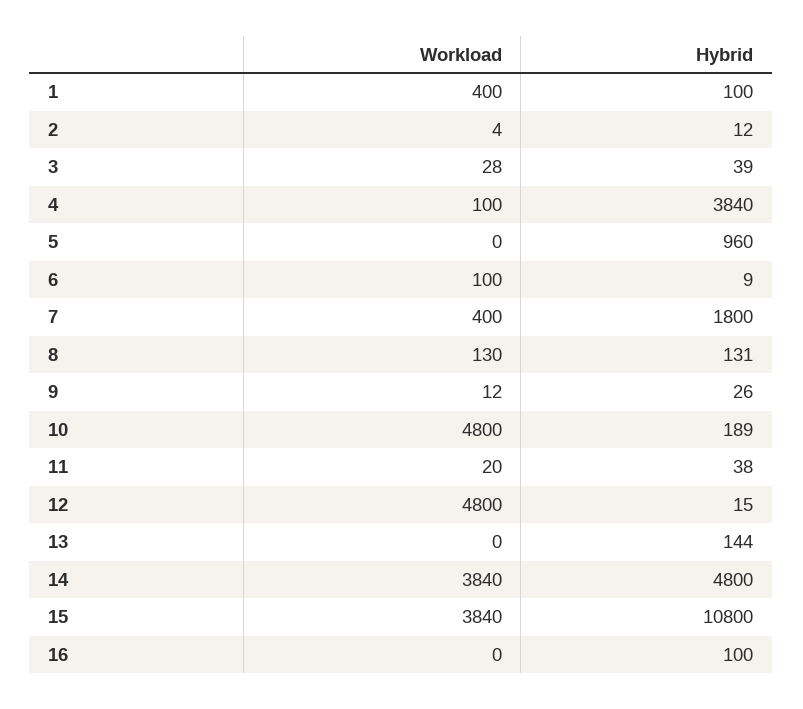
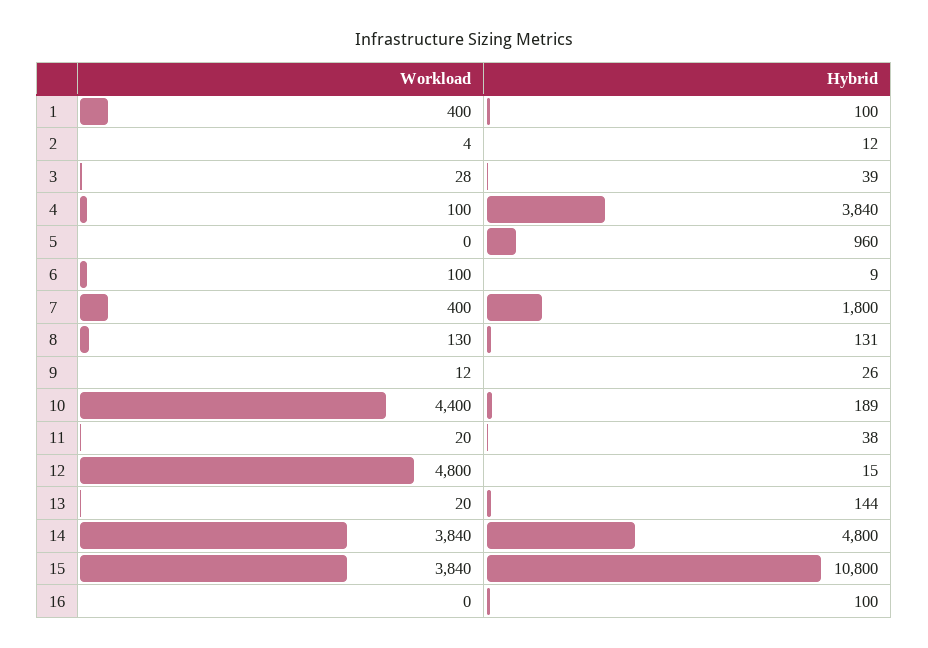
  {
    "Workload": {
      "1": 400,
      "2": 4,
      "3": 28,
      "4": 100,
      "5": 0,
      "6": 100,
      "7": 400,
      "8": 130,
      "9": 12,
-     "10": 4800,
+     "10": 4400,
      "11": 20,
      "12": 4800,
-     "13": 0,
+     "13": 20,
      "14": 3840,
      "15": 3840,
      "16": 0
    },
    "Hybrid": {
      "1": 100,
      "2": 12,
      "3": 39,
      "4": 3840,
      "5": 960,
      "6": 9,
      "7": 1800,
      "8": 131,
      "9": 26,
      "10": 189,
      "11": 38,
      "12": 15,
      "13": 144,
      "14": 4800,
      "15": 10800,
      "16": 100
    }
  }

